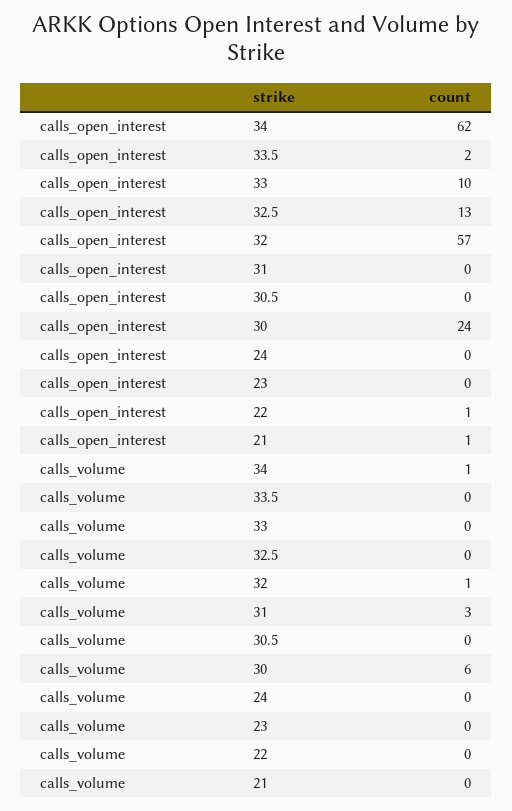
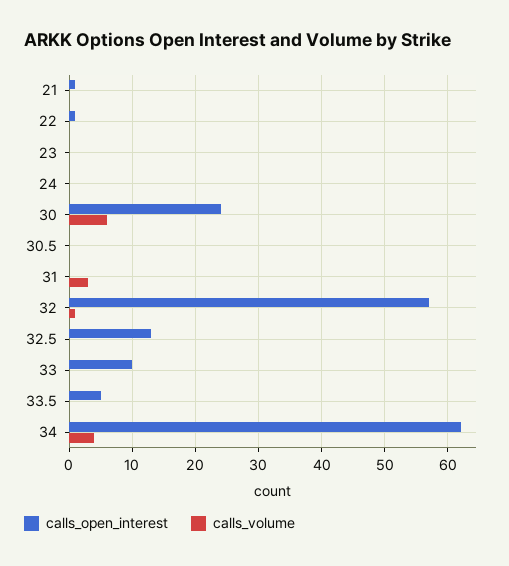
  {
    "calls_open_interest": {
      "34": 62,
-     "33.5": 2,
+     "33.5": 5,
      "33": 10,
      "32.5": 13,
      "32": 57,
      "31": 0,
      "30.5": 0,
      "30": 24,
      "24": 0,
      "23": 0,
      "22": 1,
      "21": 1
    },
    "calls_volume": {
-     "34": 1,
+     "34": 4,
      "33.5": 0,
      "33": 0,
      "32.5": 0,
      "32": 1,
      "31": 3,
      "30.5": 0,
      "30": 6,
      "24": 0,
      "23": 0,
      "22": 0,
      "21": 0
    }
  }

